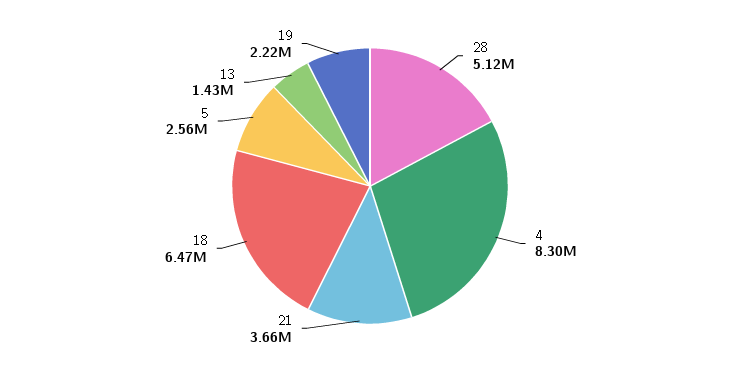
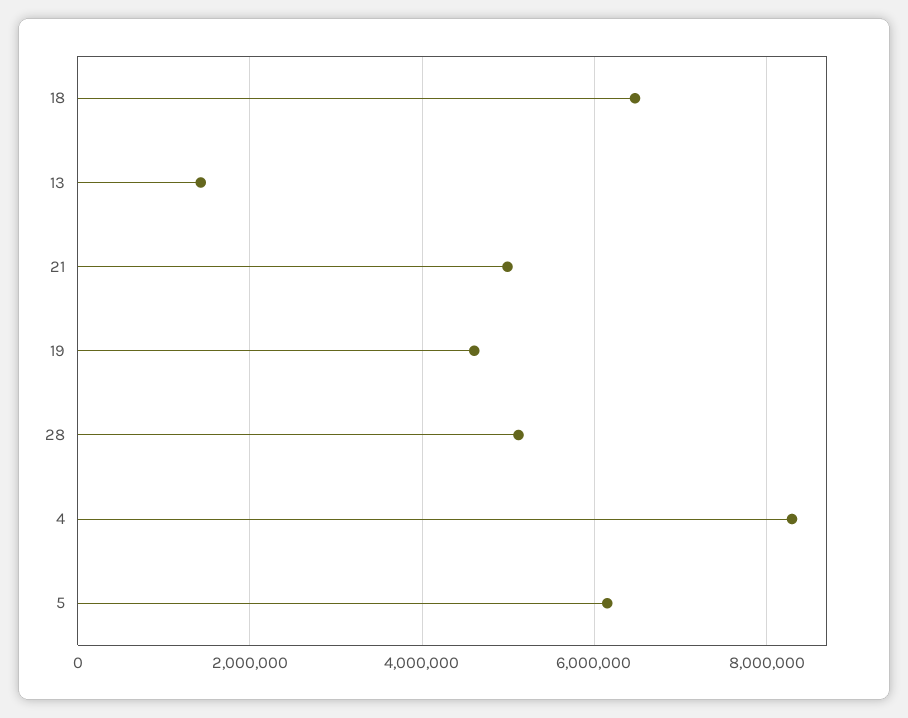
  {
    "28": 5120000,
    "4": 8300000,
-   "21": 3660000,
+   "21": 5000000,
    "18": 6470000,
-   "5": 2560000,
+   "5": 6200000,
    "13": 1430000,
-   "19": 2220000
+   "19": 4600000
  }

